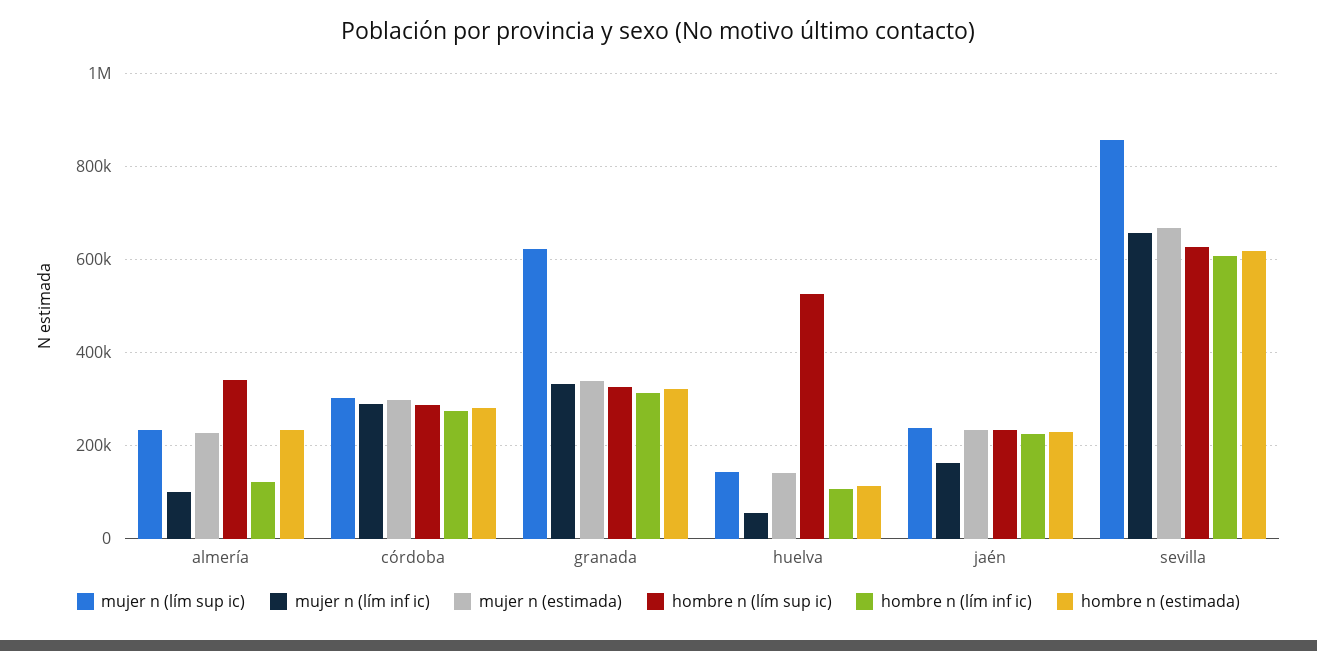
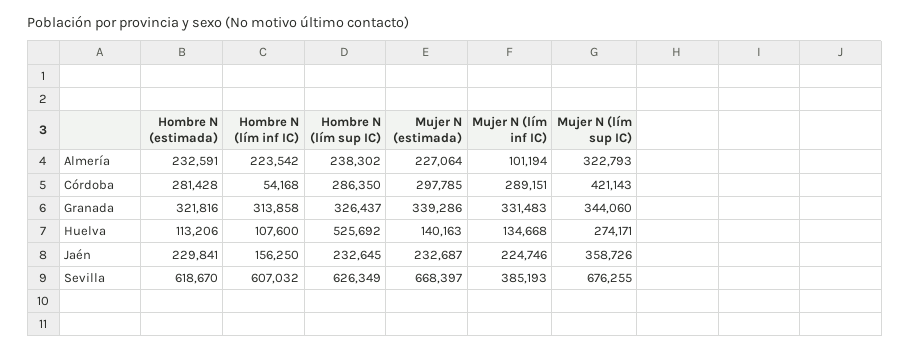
  {
    "mujer n (lím sup ic)": {
-     "almería": 240000,
+     "almería": 322793,
-     "córdoba": 300000,
+     "córdoba": 421143,
-     "granada": 620000,
+     "granada": 344060,
-     "huelva": 140000,
+     "huelva": 274171,
-     "jaén": 240000,
+     "jaén": 358726,
-     "sevilla": 860000
+     "sevilla": 676255
    },
    "mujer n (lím inf ic)": {
      "almería": 101194,
      "córdoba": 289151,
      "granada": 331483,
-     "huelva": 60000,
+     "huelva": 134668,
-     "jaén": 160000,
+     "jaén": 224746,
-     "sevilla": 660000
+     "sevilla": 385193
    },
    "mujer n (estimada)": {
      "almería": 227064,
      "córdoba": 297785,
      "granada": 339286,
      "huelva": 140163,
      "jaén": 232687,
      "sevilla": 668397
    },
    "hombre n (lím sup ic)": {
-     "almería": 340000,
+     "almería": 238302,
      "córdoba": 286350,
      "granada": 326437,
      "huelva": 525692,
      "jaén": 232645,
      "sevilla": 626349
    },
    "hombre n (lím inf ic)": {
-     "almería": 120000,
+     "almería": 223542,
-     "córdoba": 280000,
+     "córdoba": 54168,
      "granada": 313858,
      "huelva": 107600,
-     "jaén": 220000,
+     "jaén": 156250,
      "sevilla": 607032
    },
    "hombre n (estimada)": {
      "almería": 232591,
      "córdoba": 281428,
      "granada": 321816,
      "huelva": 113206,
      "jaén": 229841,
      "sevilla": 618670
    }
  }

